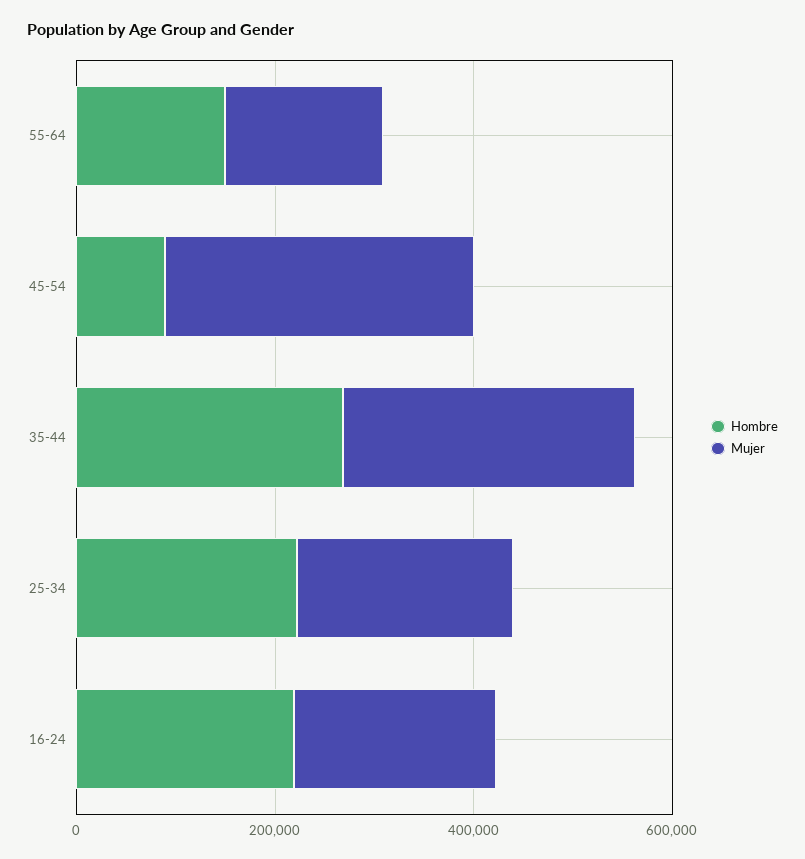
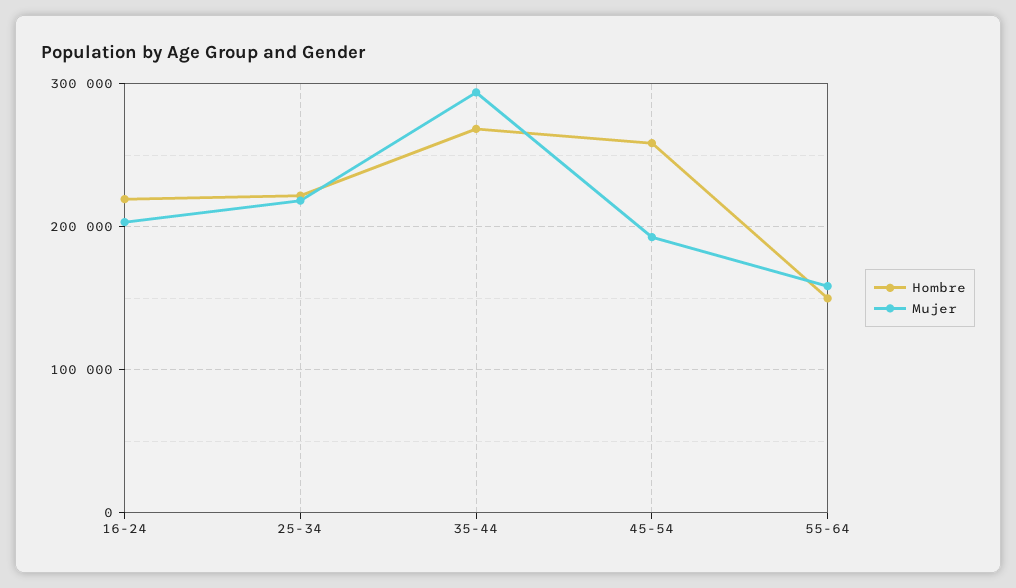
  {
    "Hombre": {
      "55-64": 150000,
-     "45-54": 100000,
+     "45-54": 260000,
      "35-44": 270000,
      "25-34": 220000,
      "16-24": 220000
    },
    "Mujer": {
      "55-64": 160000,
-     "45-54": 300000,
+     "45-54": 190000,
      "35-44": 290000,
      "25-34": 220000,
      "16-24": 200000
    }
  }

